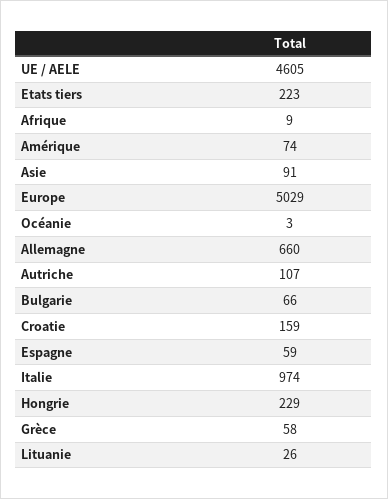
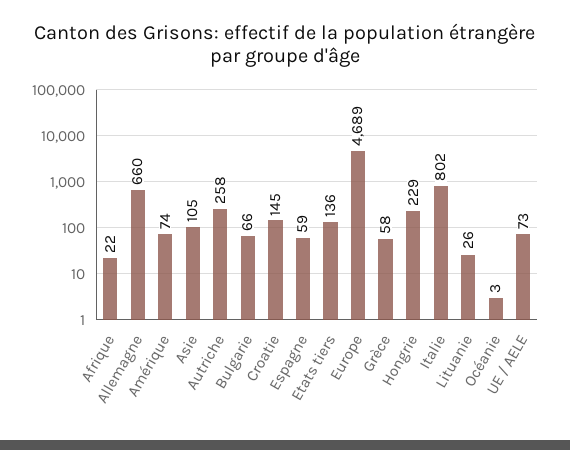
  {
-   "UE / AELE": 4605,
+   "UE / AELE": 73,
-   "Etats tiers": 223,
+   "Etats tiers": 136,
-   "Afrique": 9,
+   "Afrique": 22,
    "Amérique": 74,
-   "Asie": 91,
+   "Asie": 105,
-   "Europe": 5029,
+   "Europe": 4689,
    "Océanie": 3,
    "Allemagne": 660,
-   "Autriche": 107,
+   "Autriche": 258,
    "Bulgarie": 66,
-   "Croatie": 159,
+   "Croatie": 145,
    "Espagne": 59,
-   "Italie": 974,
+   "Italie": 802,
    "Hongrie": 229,
    "Grèce": 58,
    "Lituanie": 26
  }

